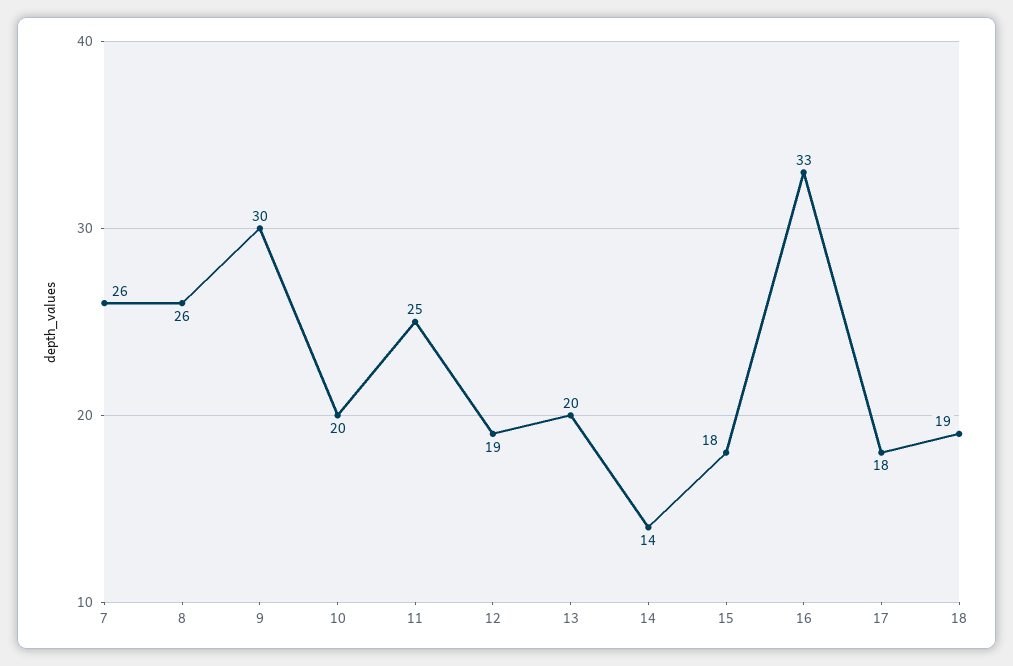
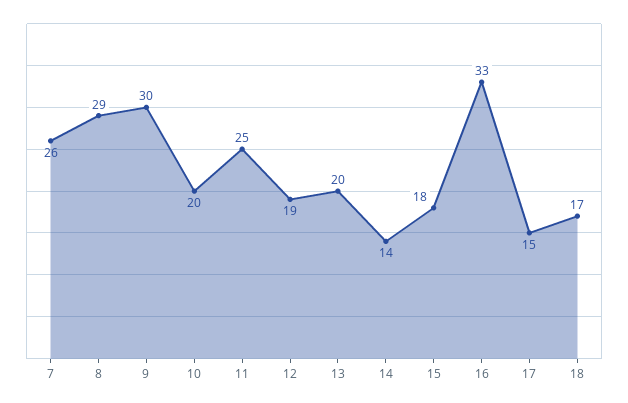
  {
    "7": 26,
-   "8": 26,
+   "8": 29,
    "9": 30,
    "10": 20,
    "11": 25,
    "12": 19,
    "13": 20,
    "14": 14,
    "15": 18,
    "16": 33,
-   "17": 18,
+   "17": 15,
-   "18": 19
+   "18": 17
  }

